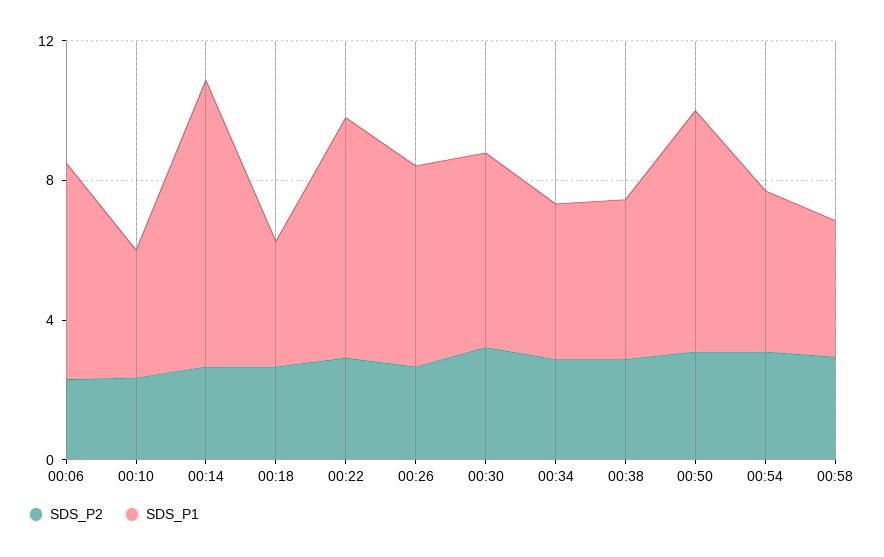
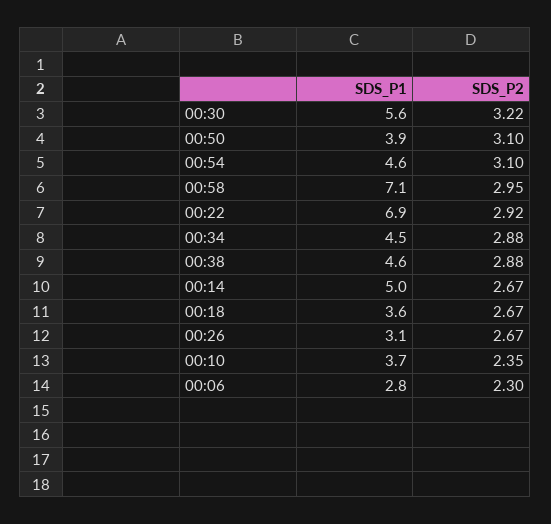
  {
    "SDS_P2": {
      "00:06": 2.3,
      "00:10": 2.35,
      "00:14": 2.67,
      "00:18": 2.67,
      "00:22": 2.92,
      "00:26": 2.67,
      "00:30": 3.22,
      "00:34": 2.88,
      "00:38": 2.88,
      "00:50": 3.1,
      "00:54": 3.1,
      "00:58": 2.95
    },
    "SDS_P1": {
-     "00:06": 6,
+     "00:06": 2.8,
      "00:10": 3.7,
-     "00:14": 8,
+     "00:14": 5,
      "00:18": 3.6,
      "00:22": 6.9,
-     "00:26": 6,
+     "00:26": 3.1,
      "00:30": 5.6,
      "00:34": 4.5,
      "00:38": 4.6,
-     "00:50": 7,
+     "00:50": 3.9,
      "00:54": 4.6,
-     "00:58": 4
+     "00:58": 7.1
    }
  }

